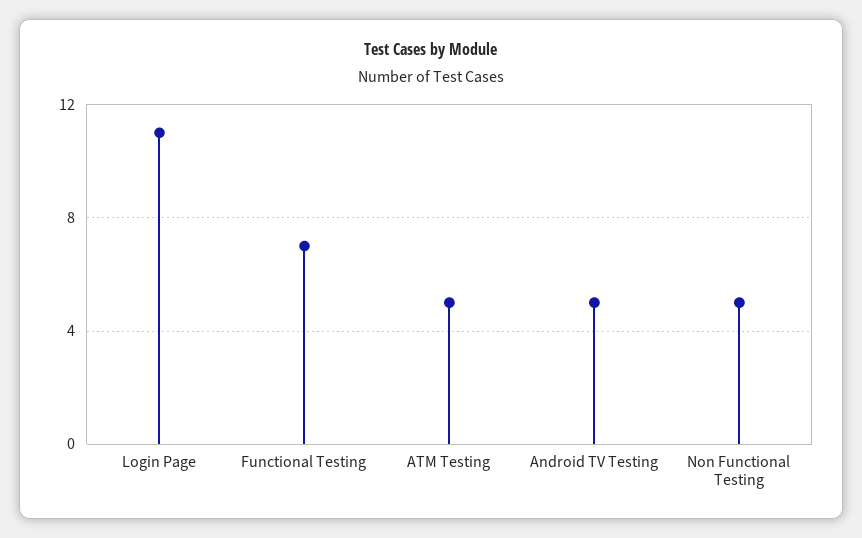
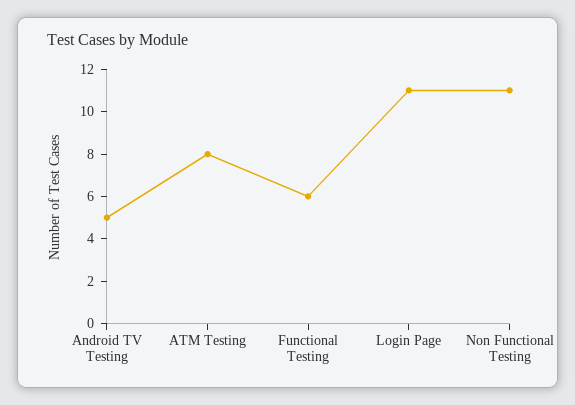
  {
    "Login Page": 11,
-   "Functional Testing": 7,
+   "Functional Testing": 6,
-   "ATM Testing": 5,
+   "ATM Testing": 8,
    "Android TV Testing": 5,
-   "Non Functional Testing": 5
+   "Non Functional Testing": 11
  }

